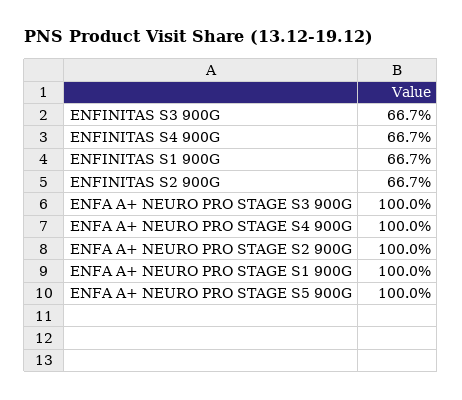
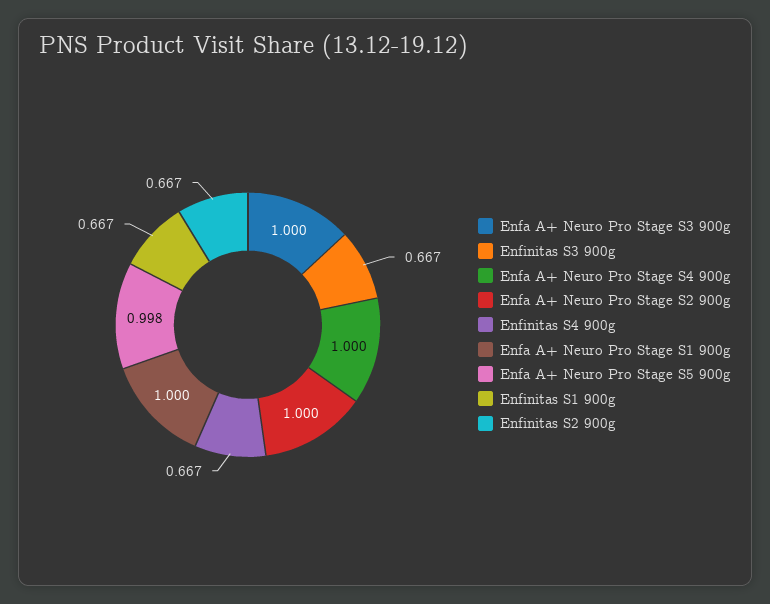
  {
    "ENFINITAS S3 900G": 0.667,
    "ENFINITAS S4 900G": 0.667,
    "ENFINITAS S1 900G": 0.667,
    "ENFINITAS S2 900G": 0.667,
    "ENFA A+ NEURO PRO STAGE S3 900G": 1,
    "ENFA A+ NEURO PRO STAGE S4 900G": 1,
    "ENFA A+ NEURO PRO STAGE S2 900G": 1,
    "ENFA A+ NEURO PRO STAGE S1 900G": 1,
-   "ENFA A+ NEURO PRO STAGE S5 900G": 1
+   "ENFA A+ NEURO PRO STAGE S5 900G": 0.998
  }

